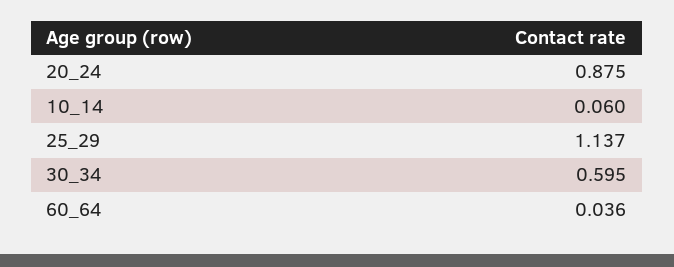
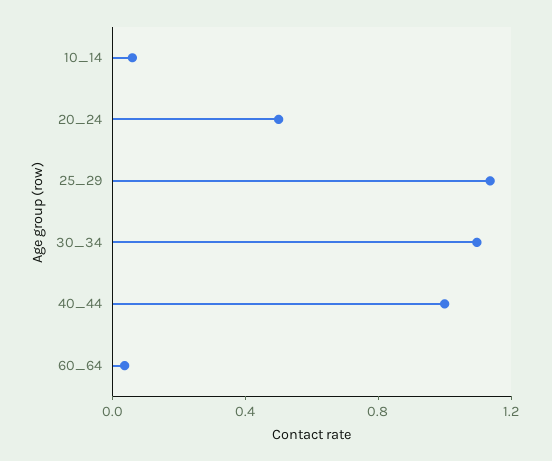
  {
-   "20_24": 0.875,
+   "20_24": 0.5,
    "10_14": 0.06,
    "25_29": 1.137,
-   "30_34": 0.595,
+   "30_34": 1.1,
-   "60_64": 0.036
+   "60_64": 0.036,
+   "40_44": 1
  }

